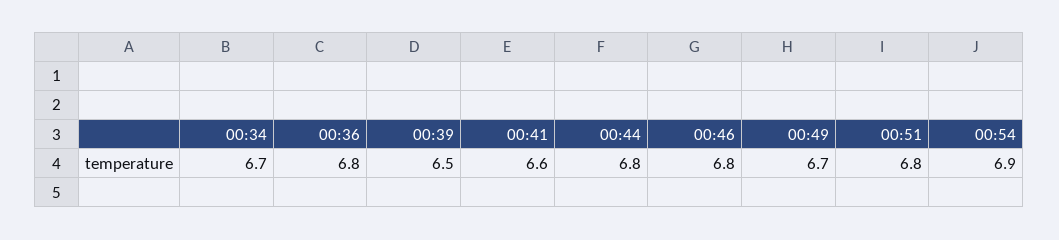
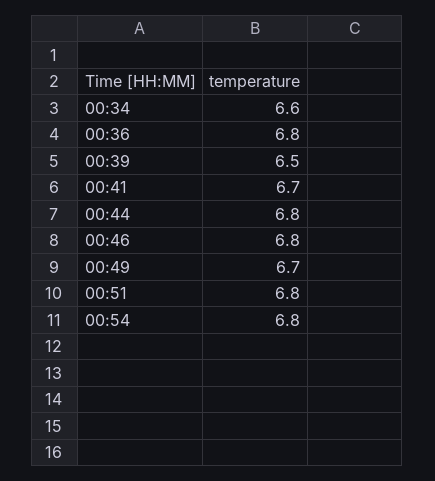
  {
-   "00:34": 6.7,
+   "00:34": 6.6,
    "00:36": 6.8,
    "00:39": 6.5,
-   "00:41": 6.6,
+   "00:41": 6.7,
    "00:44": 6.8,
    "00:46": 6.8,
    "00:49": 6.7,
    "00:51": 6.8,
-   "00:54": 6.9
+   "00:54": 6.8
  }

